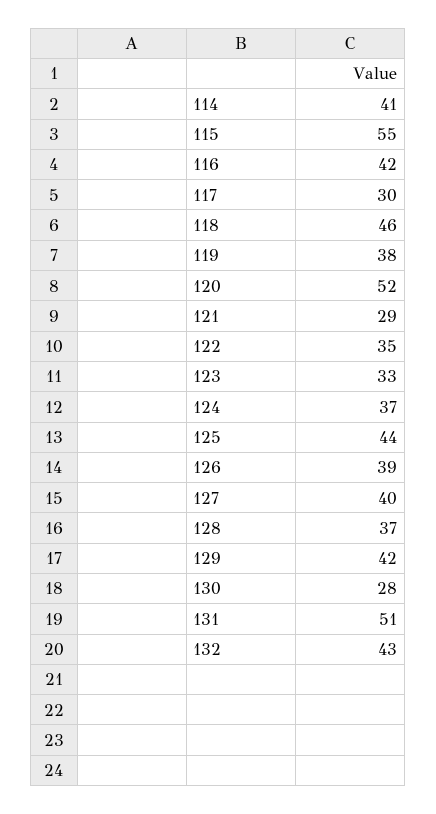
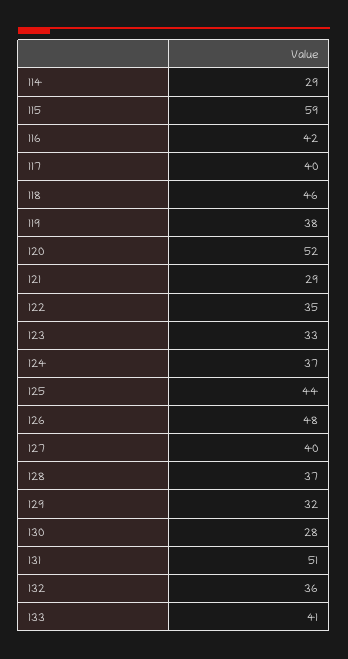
  {
-   "114": 41,
+   "114": 29,
-   "115": 55,
+   "115": 59,
    "116": 42,
-   "117": 30,
+   "117": 40,
    "118": 46,
    "119": 38,
    "120": 52,
    "121": 29,
    "122": 35,
    "123": 33,
    "124": 37,
    "125": 44,
-   "126": 39,
+   "126": 48,
    "127": 40,
    "128": 37,
-   "129": 42,
+   "129": 32,
    "130": 28,
    "131": 51,
-   "132": 43
+   "132": 36,
+   "133": 41
  }

